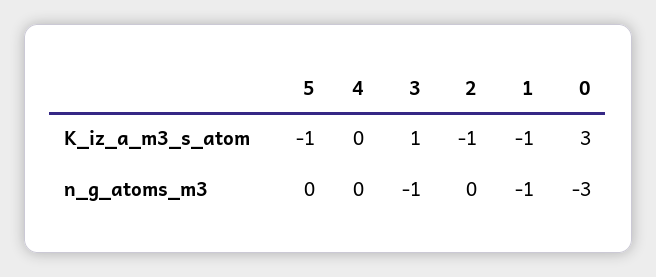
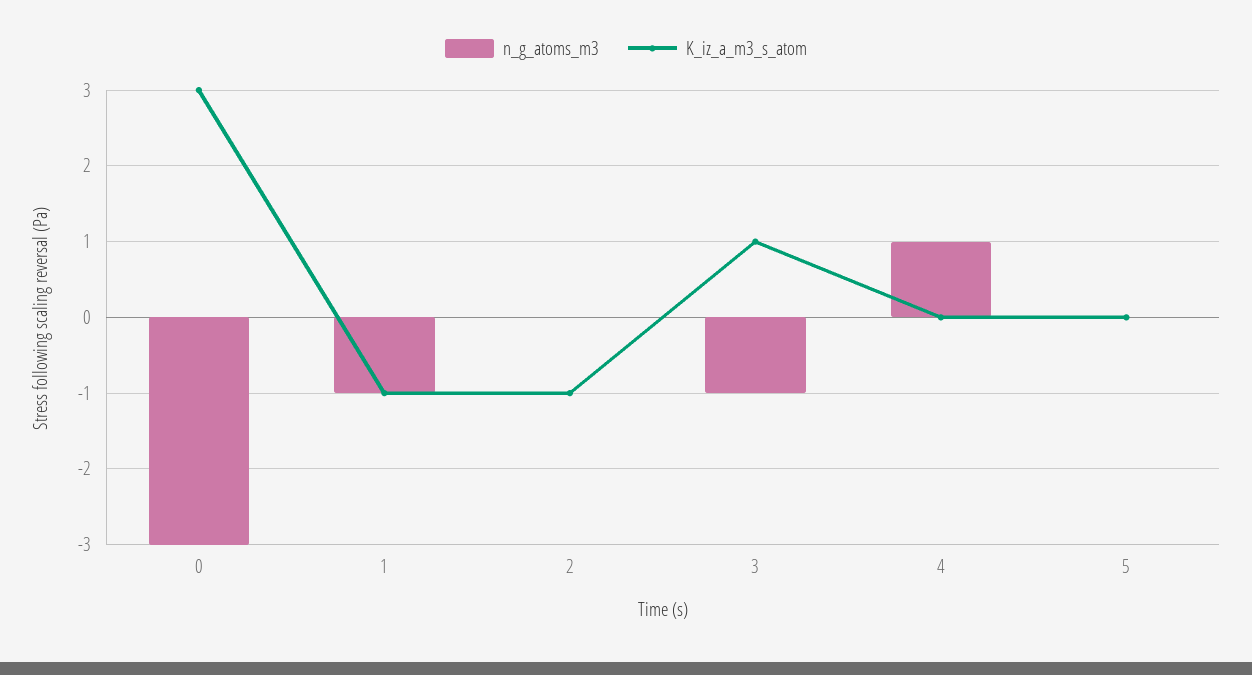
  {
    "K_iz_a_m3_s_atom": {
-     "5": -1,
+     "5": 0,
      "4": 0,
      "3": 1,
      "2": -1,
      "1": -1,
      "0": 3
    },
    "n_g_atoms_m3": {
      "5": 0,
-     "4": 0,
+     "4": 1,
      "3": -1,
      "2": 0,
      "1": -1,
      "0": -3
    }
  }

